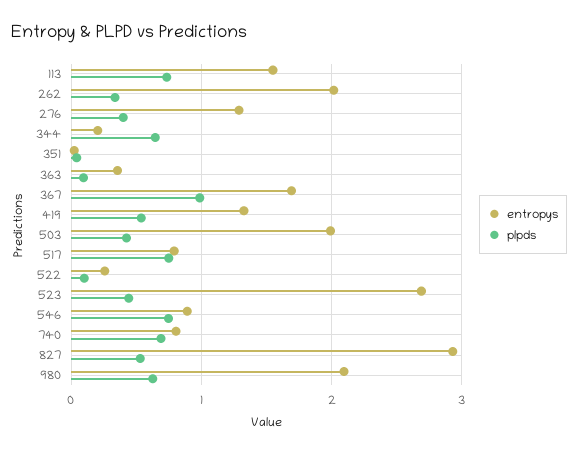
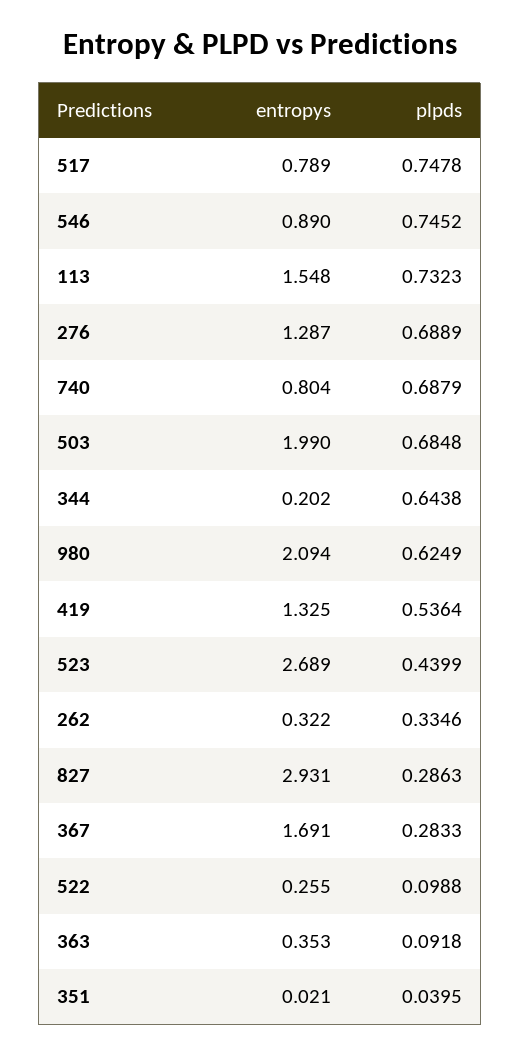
  {
    "entropys": {
      "113": 1.548,
-     "262": 2,
+     "262": 0.322,
      "276": 1.287,
      "344": 0.202,
      "351": 0.021,
      "363": 0.353,
      "367": 1.691,
      "419": 1.325,
      "503": 1.99,
      "517": 0.789,
      "522": 0.255,
      "523": 2.689,
      "546": 0.89,
      "740": 0.804,
      "827": 2.931,
      "980": 2.094
    },
    "plpds": {
      "113": 0.7323,
      "262": 0.3346,
-     "276": 0.4,
+     "276": 0.6889,
      "344": 0.6438,
      "351": 0.0395,
      "363": 0.0918,
-     "367": 1,
+     "367": 0.2833,
      "419": 0.5364,
-     "503": 0.4,
+     "503": 0.6848,
      "517": 0.7478,
      "522": 0.0988,
      "523": 0.4399,
      "546": 0.7452,
      "740": 0.6879,
-     "827": 0.5,
+     "827": 0.2863,
      "980": 0.6249
    }
  }

